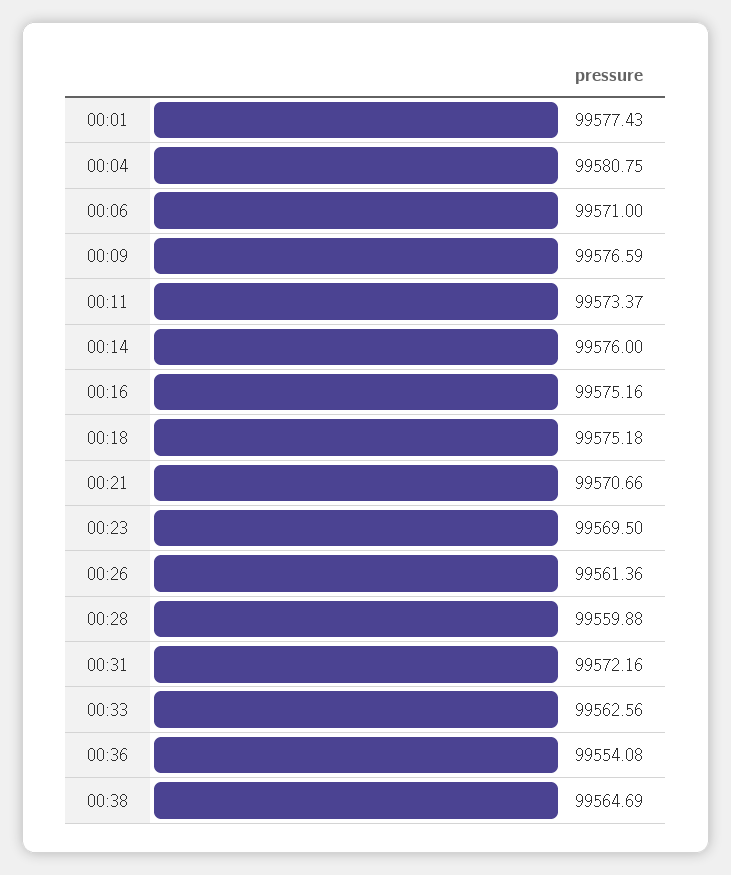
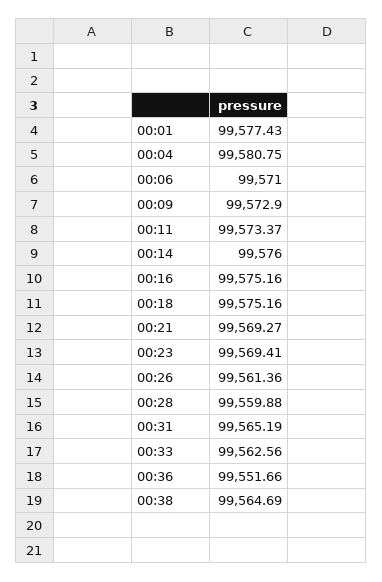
  {
    "00:01": 99577.43,
    "00:04": 99580.75,
    "00:06": 99571,
-   "00:09": 99576.59,
+   "00:09": 99572.9,
    "00:11": 99573.37,
    "00:14": 99576,
    "00:16": 99575.16,
-   "00:18": 99575.18,
+   "00:18": 99575.16,
-   "00:21": 99570.66,
+   "00:21": 99569.27,
-   "00:23": 99569.5,
+   "00:23": 99569.41,
    "00:26": 99561.36,
    "00:28": 99559.88,
-   "00:31": 99572.16,
+   "00:31": 99565.19,
    "00:33": 99562.56,
-   "00:36": 99554.08,
+   "00:36": 99551.66,
    "00:38": 99564.69
  }

